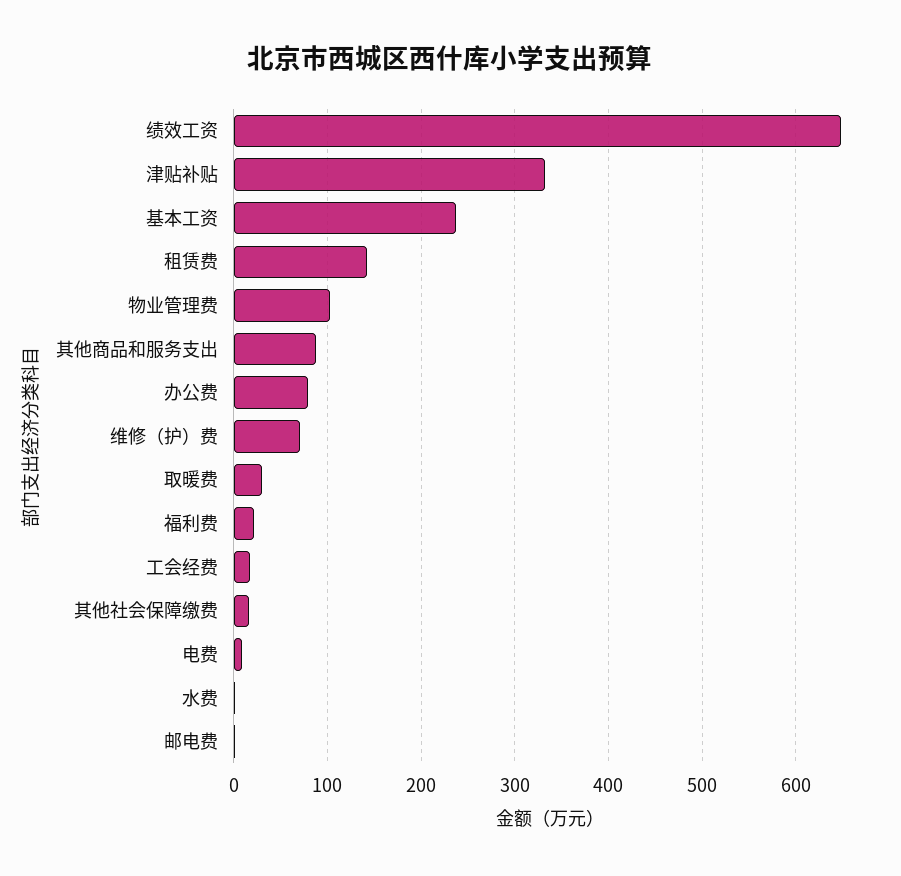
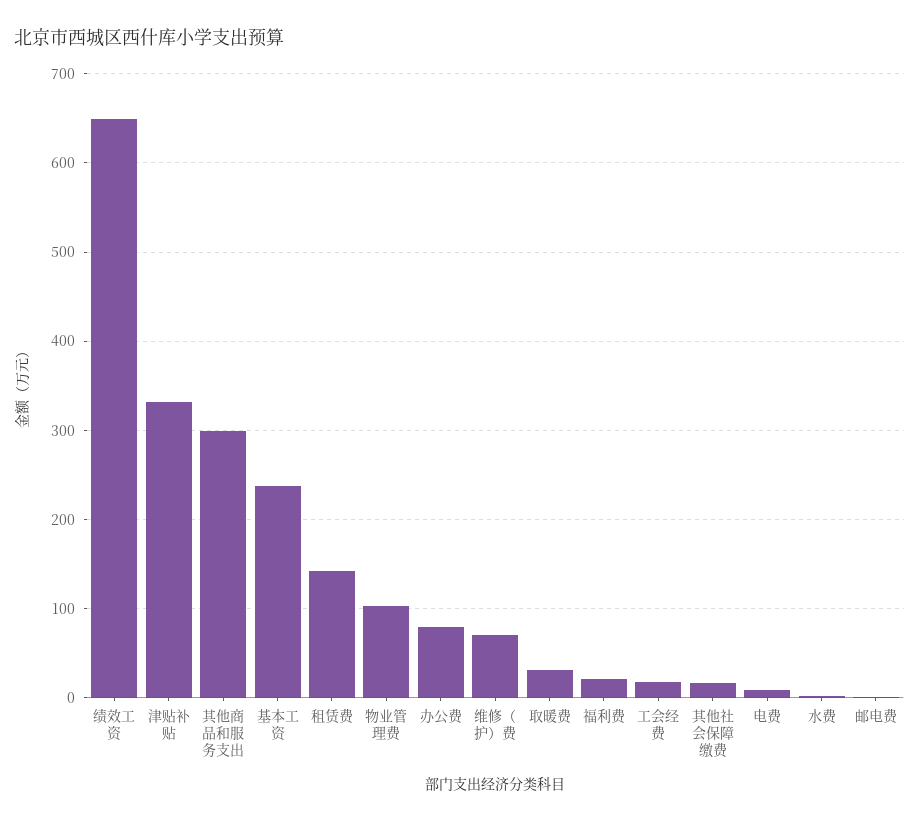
  {
    "绩效工资": 650,
    "津贴补贴": 330,
    "基本工资": 240,
    "租赁费": 140,
    "物业管理费": 100,
-   "其他商品和服务支出": 90,
+   "其他商品和服务支出": 300,
    "办公费": 80,
    "维修（护）费": 70,
    "取暖费": 30,
    "福利费": 20,
    "工会经费": 20,
    "其他社会保障缴费": 20,
    "电费": 10,
    "水费": 0,
    "邮电费": 0
  }

